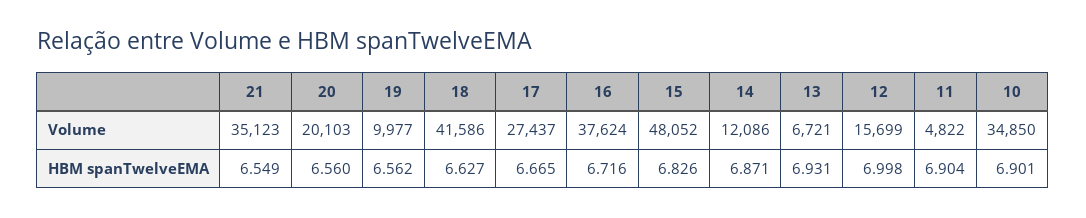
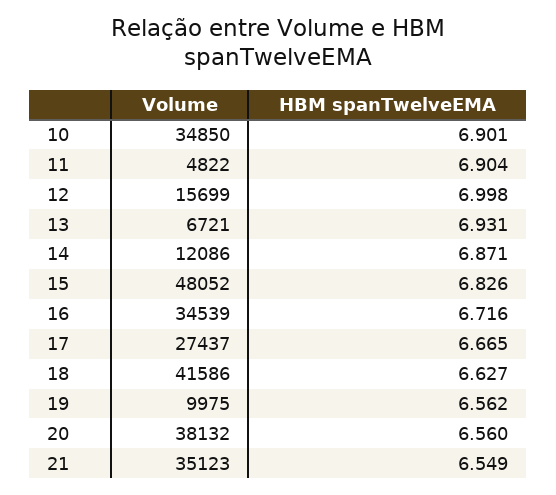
  {
    "21": {
      "Volume": 35123,
      "HBM spanTwelveEMA": 6.549
    },
    "20": {
-     "Volume": 20103,
+     "Volume": 38132,
      "HBM spanTwelveEMA": 6.56
    },
    "19": {
-     "Volume": 9977,
+     "Volume": 9975,
      "HBM spanTwelveEMA": 6.562
    },
    "18": {
      "Volume": 41586,
      "HBM spanTwelveEMA": 6.627
    },
    "17": {
      "Volume": 27437,
      "HBM spanTwelveEMA": 6.665
    },
    "16": {
-     "Volume": 37624,
+     "Volume": 34539,
      "HBM spanTwelveEMA": 6.716
    },
    "15": {
      "Volume": 48052,
      "HBM spanTwelveEMA": 6.826
    },
    "14": {
      "Volume": 12086,
      "HBM spanTwelveEMA": 6.871
    },
    "13": {
      "Volume": 6721,
      "HBM spanTwelveEMA": 6.931
    },
    "12": {
      "Volume": 15699,
      "HBM spanTwelveEMA": 6.998
    },
    "11": {
      "Volume": 4822,
      "HBM spanTwelveEMA": 6.904
    },
    "10": {
      "Volume": 34850,
      "HBM spanTwelveEMA": 6.901
    }
  }

